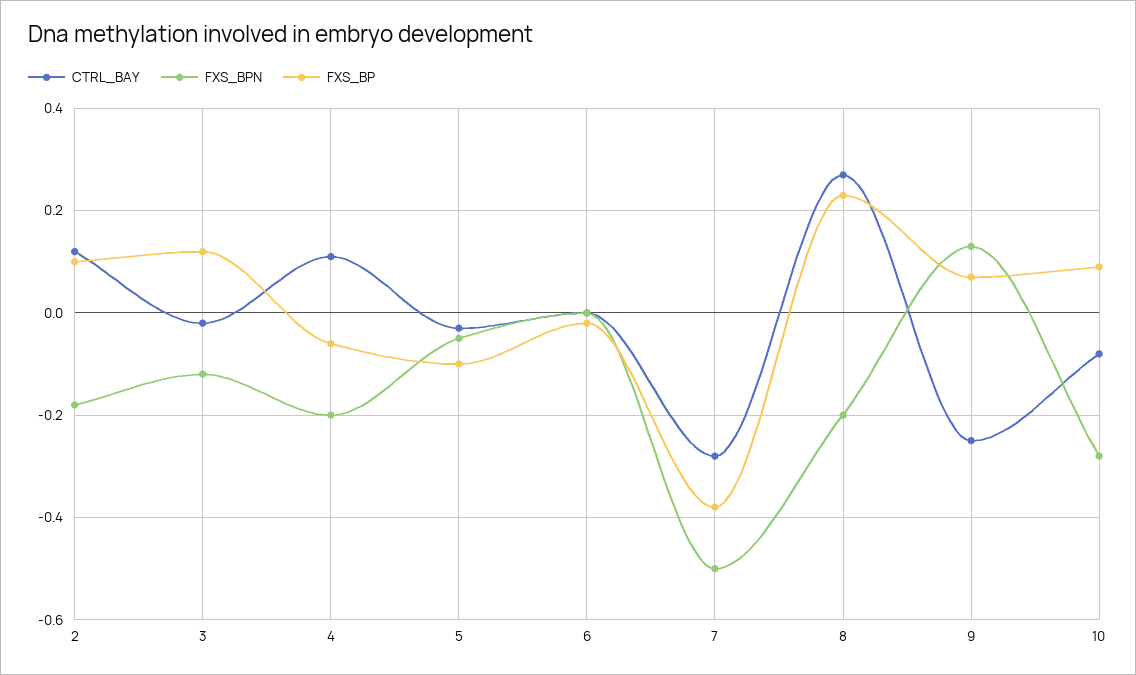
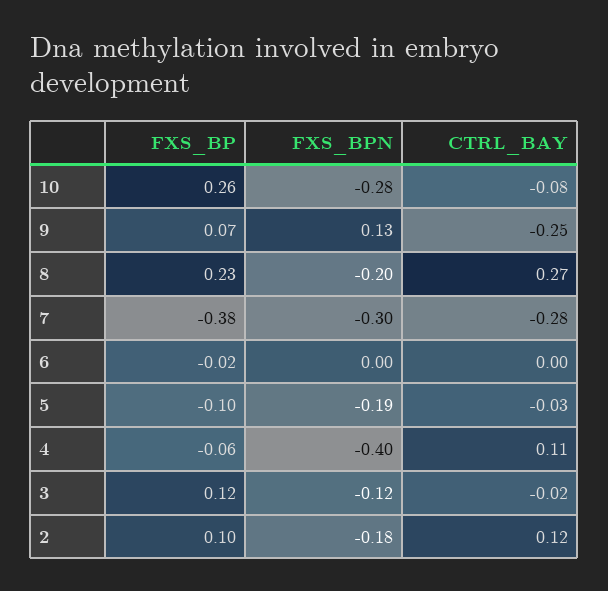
  {
    "CTRL_BAY": {
      "2": 0.12,
      "3": -0.02,
      "4": 0.11,
      "5": -0.03,
      "6": 0,
      "7": -0.28,
      "8": 0.27,
      "9": -0.25,
      "10": -0.08
    },
    "FXS_BPN": {
      "2": -0.18,
      "3": -0.12,
-     "4": -0.2,
+     "4": -0.4,
-     "5": -0.05,
+     "5": -0.19,
      "6": 0,
-     "7": -0.5,
+     "7": -0.3,
      "8": -0.2,
      "9": 0.13,
      "10": -0.28
    },
    "FXS_BP": {
      "2": 0.1,
      "3": 0.12,
      "4": -0.06,
      "5": -0.1,
      "6": -0.02,
      "7": -0.38,
      "8": 0.23,
      "9": 0.07,
-     "10": 0.1
+     "10": 0.26
    }
  }

